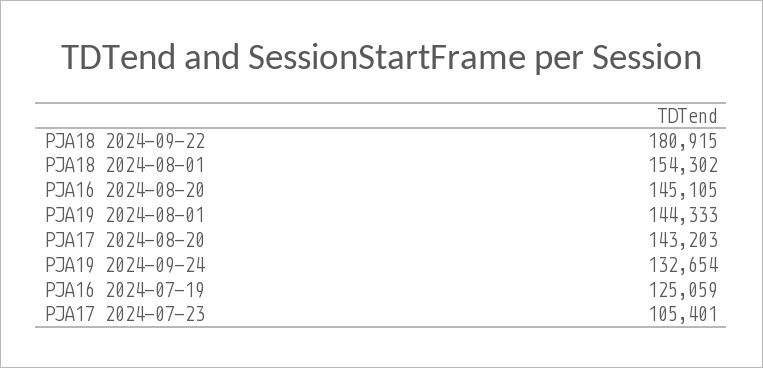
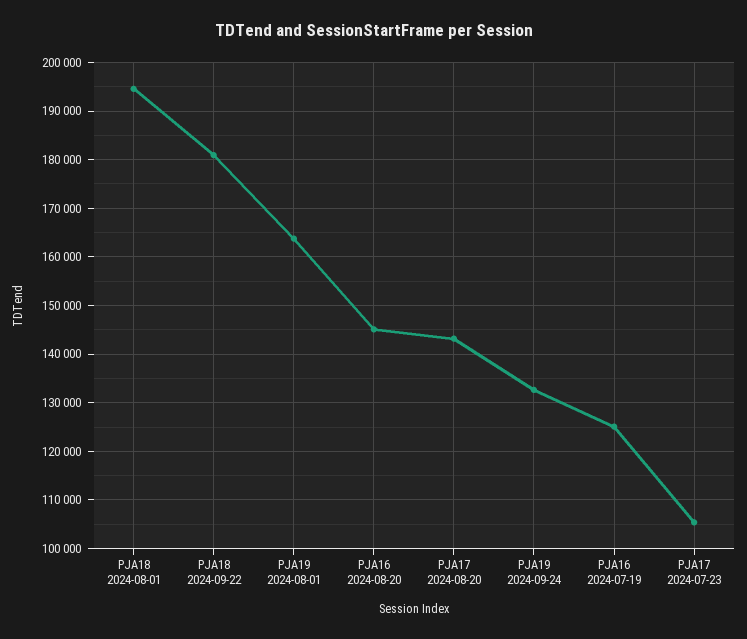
  {
    "PJA18 2024-09-22": 180915,
-   "PJA18 2024-08-01": 154302,
+   "PJA18 2024-08-01": 194000,
    "PJA16 2024-08-20": 145105,
-   "PJA19 2024-08-01": 144333,
+   "PJA19 2024-08-01": 164000,
    "PJA17 2024-08-20": 143203,
    "PJA19 2024-09-24": 132654,
    "PJA16 2024-07-19": 125059,
    "PJA17 2024-07-23": 105401
  }

